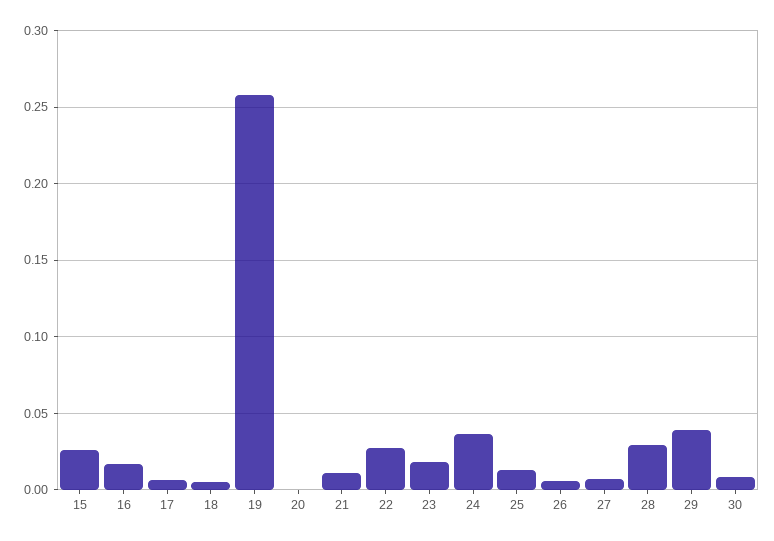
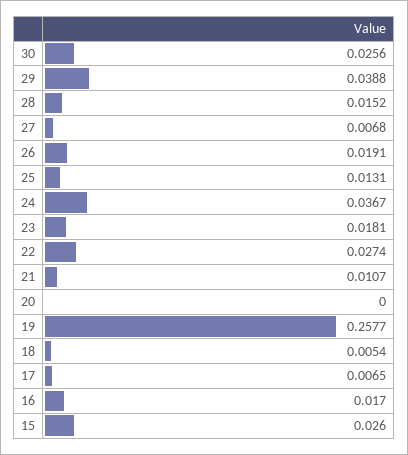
  {
    "15": 0.026,
    "16": 0.017,
    "17": 0.0065,
    "18": 0.0054,
    "19": 0.2577,
    "20": 0,
    "21": 0.0107,
    "22": 0.0274,
    "23": 0.0181,
    "24": 0.0367,
    "25": 0.0131,
-   "26": 0.005,
+   "26": 0.0191,
    "27": 0.0068,
-   "28": 0.03,
+   "28": 0.0152,
    "29": 0.0388,
-   "30": 0.01
+   "30": 0.0256
  }

